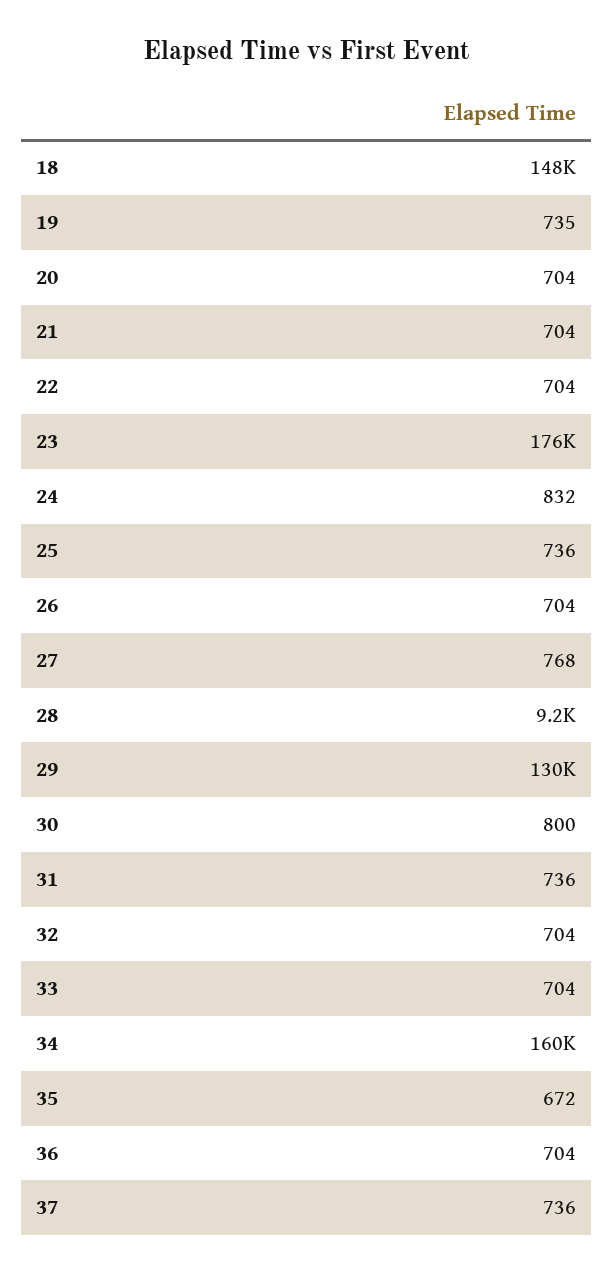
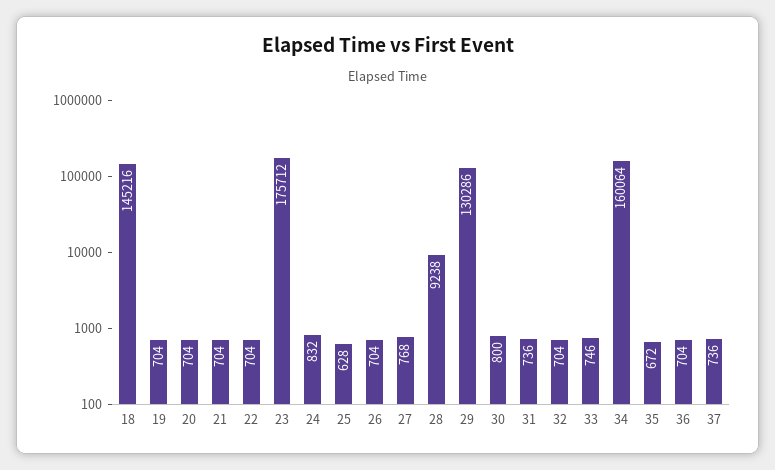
  {
-   "18": 148000,
+   "18": 145216,
-   "19": 735,
+   "19": 704,
    "20": 704,
    "21": 704,
    "22": 704,
    "23": 175712,
    "24": 832,
-   "25": 736,
+   "25": 628,
    "26": 704,
    "27": 768,
    "28": 9238,
    "29": 130286,
    "30": 800,
    "31": 736,
    "32": 704,
-   "33": 704,
+   "33": 746,
    "34": 160064,
    "35": 672,
    "36": 704,
    "37": 736
  }

